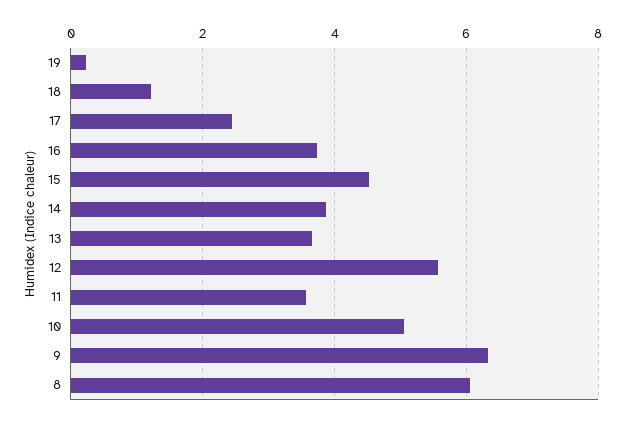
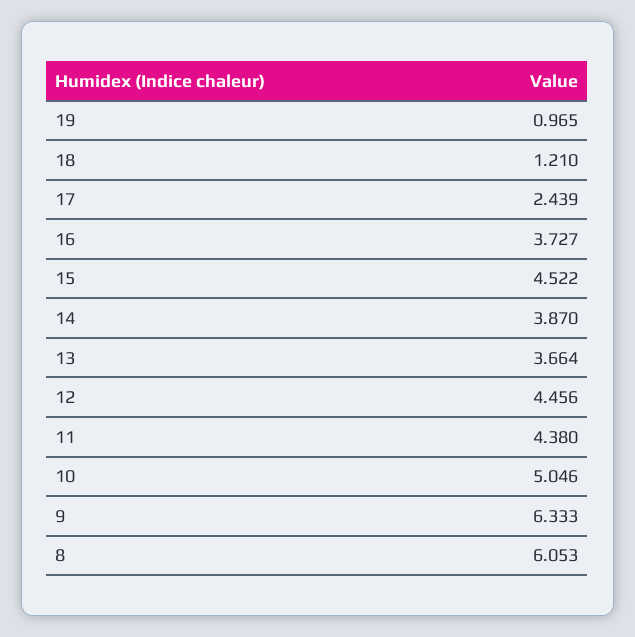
  {
-   "19": 0.2,
+   "19": 0.965,
    "18": 1.21,
    "17": 2.439,
    "16": 3.727,
    "15": 4.522,
    "14": 3.87,
    "13": 3.664,
-   "12": 5.6,
+   "12": 4.456,
-   "11": 3.6,
+   "11": 4.38,
    "10": 5.046,
    "9": 6.333,
    "8": 6.053
  }

